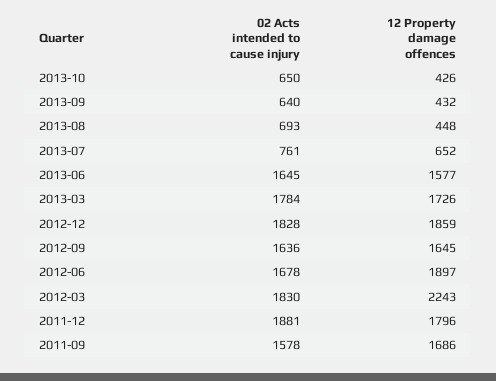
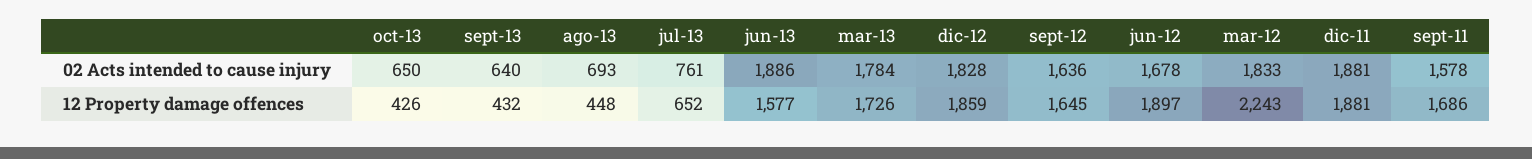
  {
    "02 Acts intended to cause injury": {
      "2013-10": 650,
      "2013-09": 640,
      "2013-08": 693,
      "2013-07": 761,
-     "2013-06": 1645,
+     "2013-06": 1886,
      "2013-03": 1784,
      "2012-12": 1828,
      "2012-09": 1636,
      "2012-06": 1678,
-     "2012-03": 1830,
+     "2012-03": 1833,
      "2011-12": 1881,
      "2011-09": 1578
    },
    "12 Property damage offences": {
      "2013-10": 426,
      "2013-09": 432,
      "2013-08": 448,
      "2013-07": 652,
      "2013-06": 1577,
      "2013-03": 1726,
      "2012-12": 1859,
      "2012-09": 1645,
      "2012-06": 1897,
      "2012-03": 2243,
-     "2011-12": 1796,
+     "2011-12": 1881,
      "2011-09": 1686
    }
  }

